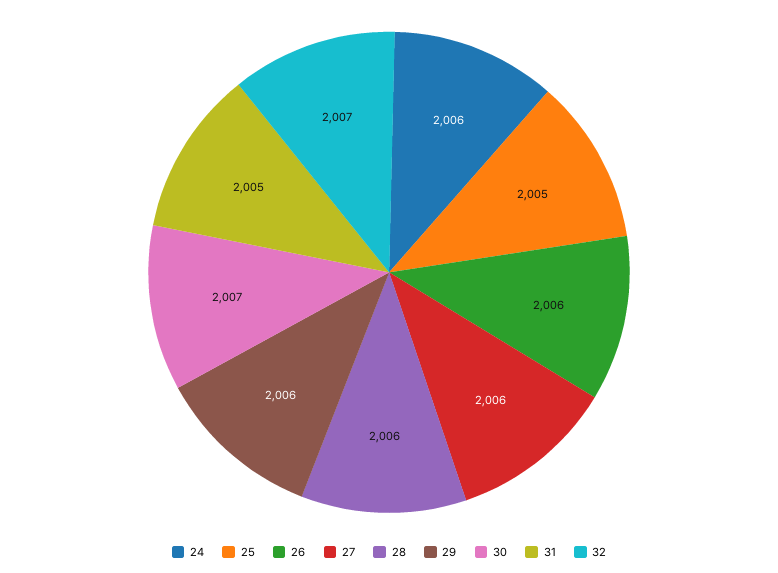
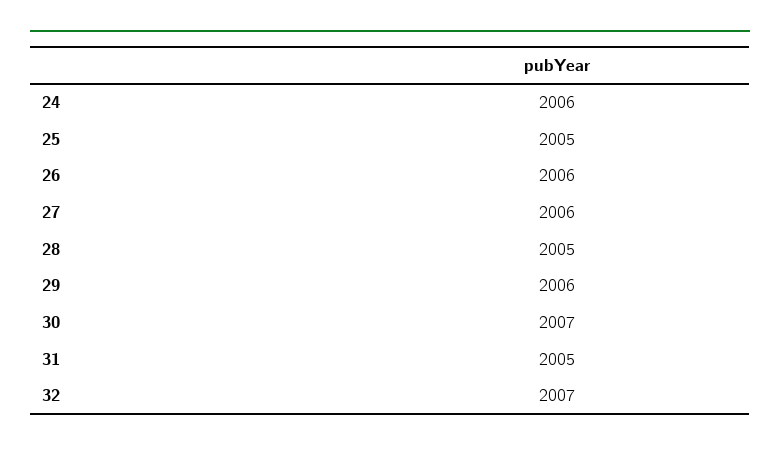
  {
    "24": 2006,
    "25": 2005,
    "26": 2006,
    "27": 2006,
-   "28": 2006,
+   "28": 2005,
    "29": 2006,
    "30": 2007,
    "31": 2005,
    "32": 2007
  }

